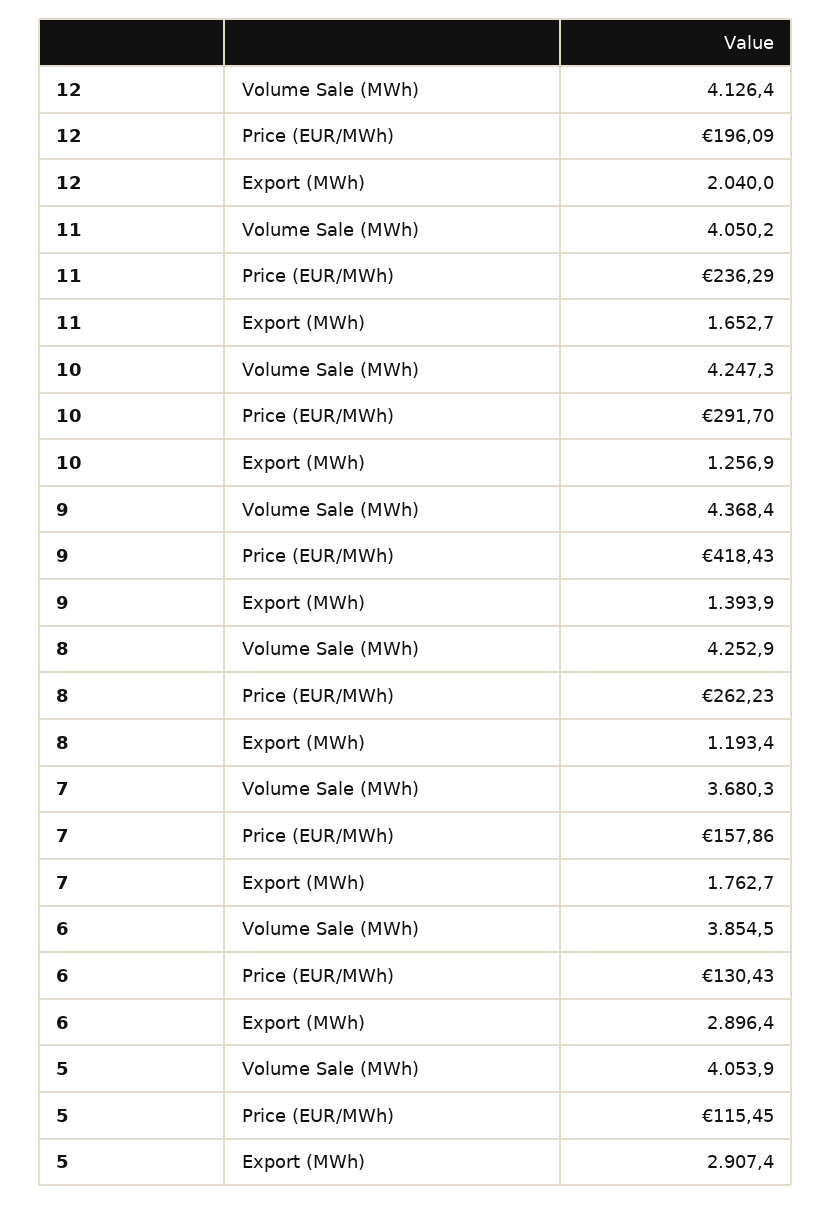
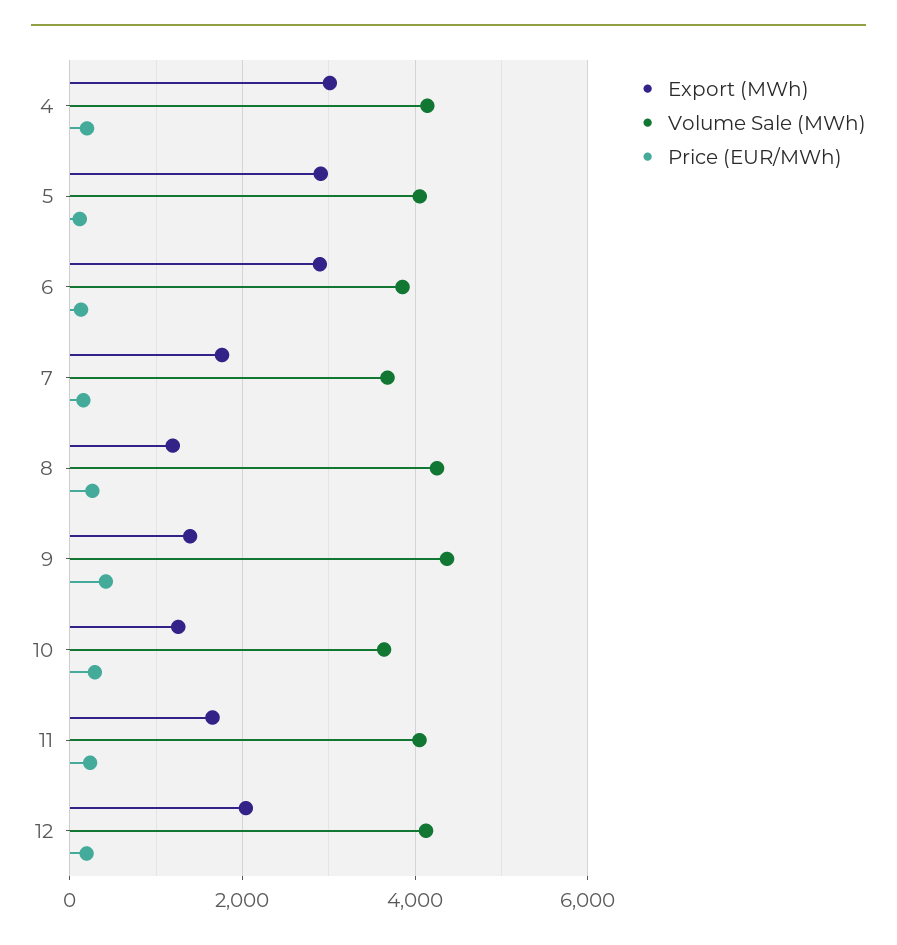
  {
    "Volume Sale (MWh)": {
      "12": 4126.4,
      "11": 4050.2,
-     "10": 4247.3,
+     "10": 3600,
      "9": 4368.4,
      "8": 4252.9,
      "7": 3680.3,
      "6": 3854.5,
-     "5": 4053.9
+     "5": 4053.9,
+     "4": 4200
    },
    "Price (EUR/MWh)": {
      "12": 196.09,
      "11": 236.29,
      "10": 291.7,
      "9": 418.43,
      "8": 262.23,
      "7": 157.86,
      "6": 130.43,
-     "5": 115.45
+     "5": 115.45,
+     "4": 200
    },
    "Export (MWh)": {
      "12": 2040,
      "11": 1652.7,
      "10": 1256.9,
      "9": 1393.9,
      "8": 1193.4,
      "7": 1762.7,
      "6": 2896.4,
-     "5": 2907.4
+     "5": 2907.4,
+     "4": 3000
    }
  }

